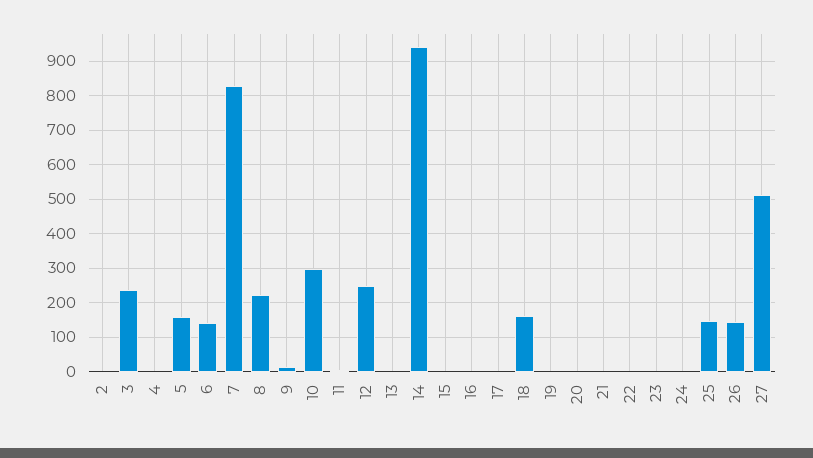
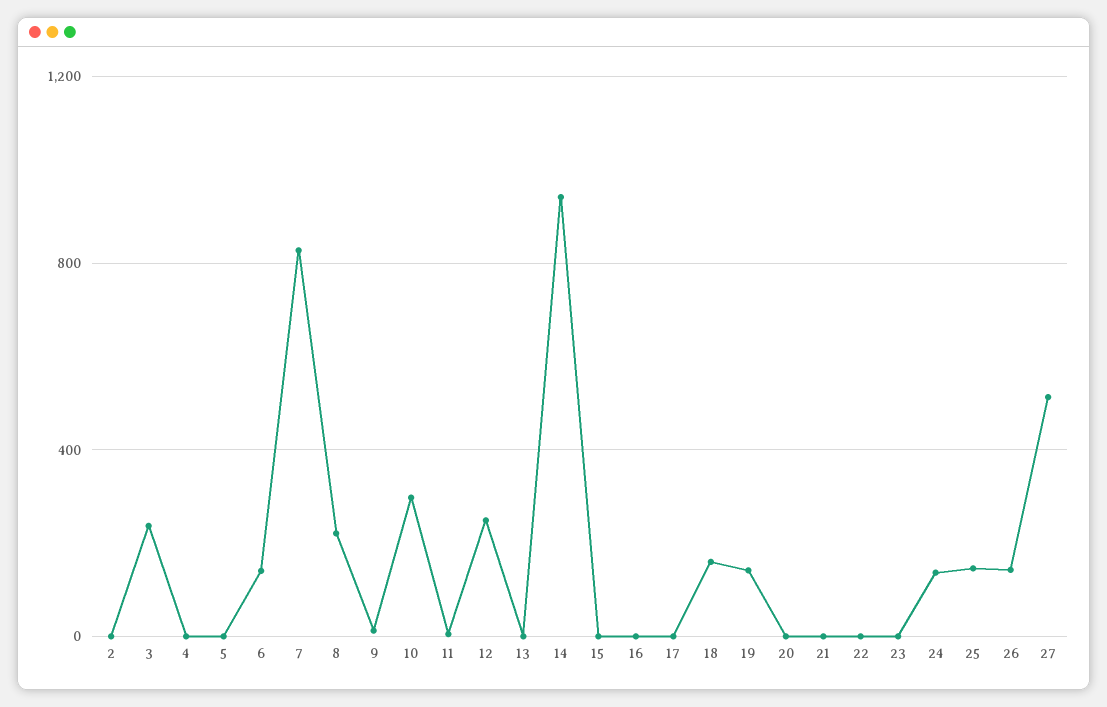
  {
    "2": 0,
    "3": 240,
    "4": 0,
-   "5": 160,
+   "5": 0,
    "6": 140,
    "7": 820,
    "8": 220,
    "9": 20,
    "10": 300,
    "11": 0,
    "12": 240,
    "13": 0,
    "14": 940,
    "15": 0,
    "16": 0,
    "17": 0,
    "18": 160,
-   "19": 0,
+   "19": 150,
    "20": 0,
    "21": 0,
    "22": 0,
    "23": 0,
-   "24": 0,
+   "24": 150,
    "25": 140,
    "26": 140,
    "27": 520
  }

